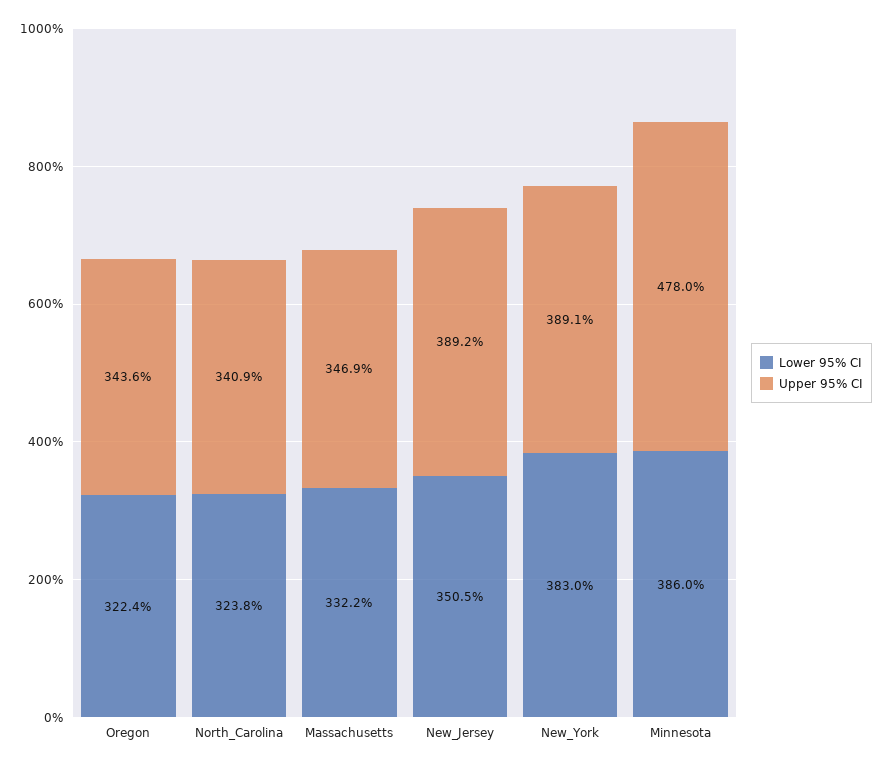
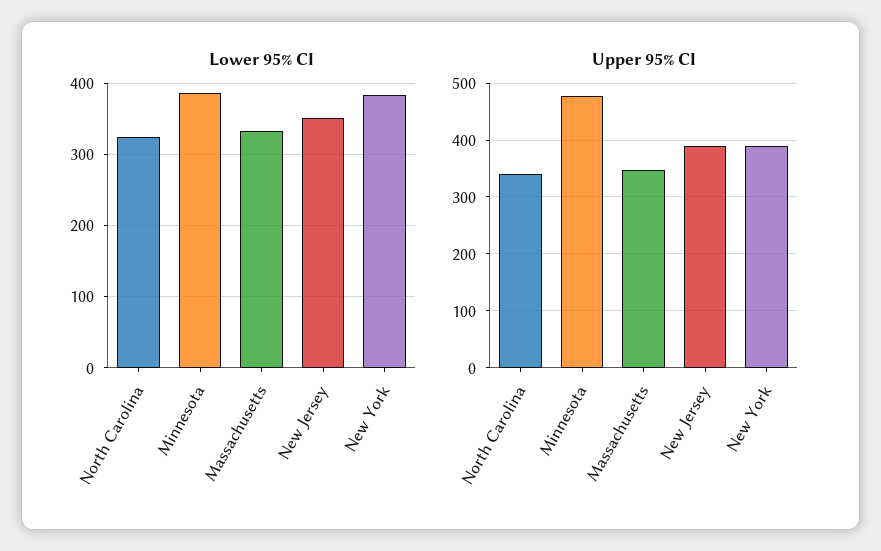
  {
    "Lower 95% CI": {
-     "Oregon": 322.4,
      "North_Carolina": 323.8,
      "Massachusetts": 332.2,
      "New_Jersey": 350.5,
      "New_York": 383,
      "Minnesota": 386
    },
    "Upper 95% CI": {
-     "Oregon": 343.6,
      "North_Carolina": 340.9,
      "Massachusetts": 346.9,
      "New_Jersey": 389.2,
      "New_York": 389.1,
      "Minnesota": 478
    }
  }

